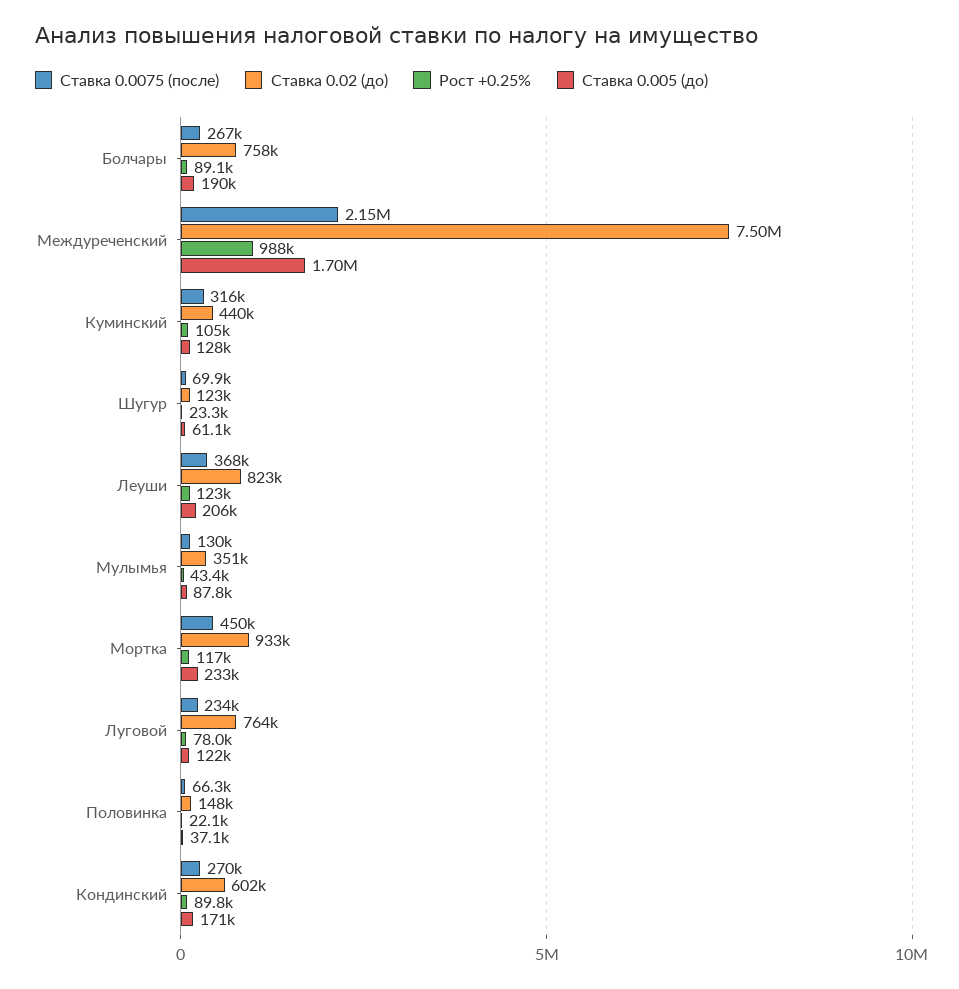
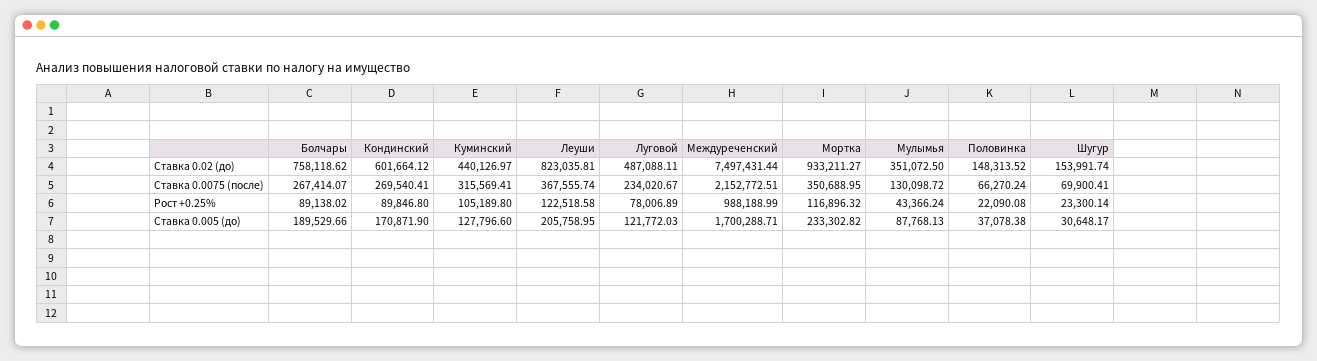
  {
    "Ставка 0.0075 (после)": {
      "Болчары": 267414.07,
      "Междуреченский": 2152772.51,
      "Куминский": 315569.41,
      "Шугур": 69900.41,
      "Леуши": 367555.74,
      "Мулымья": 130098.72,
-     "Мортка": 450000,
+     "Мортка": 350688.95,
      "Луговой": 234020.67,
      "Половинка": 66270.24,
      "Кондинский": 269540.41
    },
    "Ставка 0.02 (до)": {
      "Болчары": 758118.62,
      "Междуреченский": 7497431.44,
      "Куминский": 440126.97,
-     "Шугур": 123000,
+     "Шугур": 153991.74,
      "Леуши": 823035.81,
      "Мулымья": 351072.5,
      "Мортка": 933211.27,
-     "Луговой": 764000,
+     "Луговой": 487088.11,
      "Половинка": 148313.52,
      "Кондинский": 601664.12
    },
    "Рост +0.25%": {
      "Болчары": 89138.02,
      "Междуреченский": 988188.99,
      "Куминский": 105189.8,
      "Шугур": 23300.14,
      "Леуши": 122518.58,
      "Мулымья": 43366.24,
      "Мортка": 116896.32,
      "Луговой": 78006.89,
      "Половинка": 22090.08,
      "Кондинский": 89846.8
    },
    "Ставка 0.005 (до)": {
      "Болчары": 189529.66,
      "Междуреченский": 1700288.71,
      "Куминский": 127796.6,
-     "Шугур": 61100,
+     "Шугур": 30648.17,
      "Леуши": 205758.95,
      "Мулымья": 87768.13,
      "Мортка": 233302.82,
      "Луговой": 121772.03,
      "Половинка": 37078.38,
      "Кондинский": 170871.9
    }
  }

